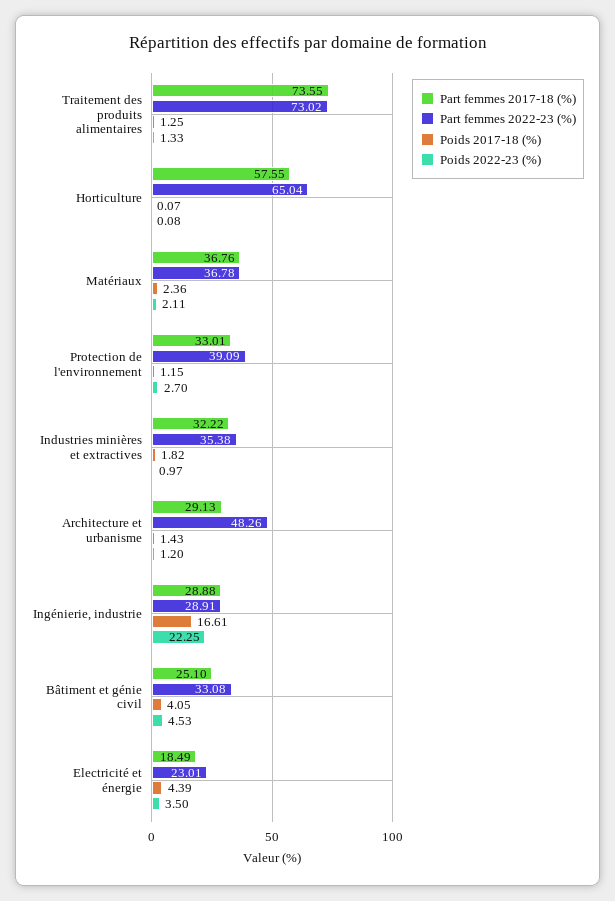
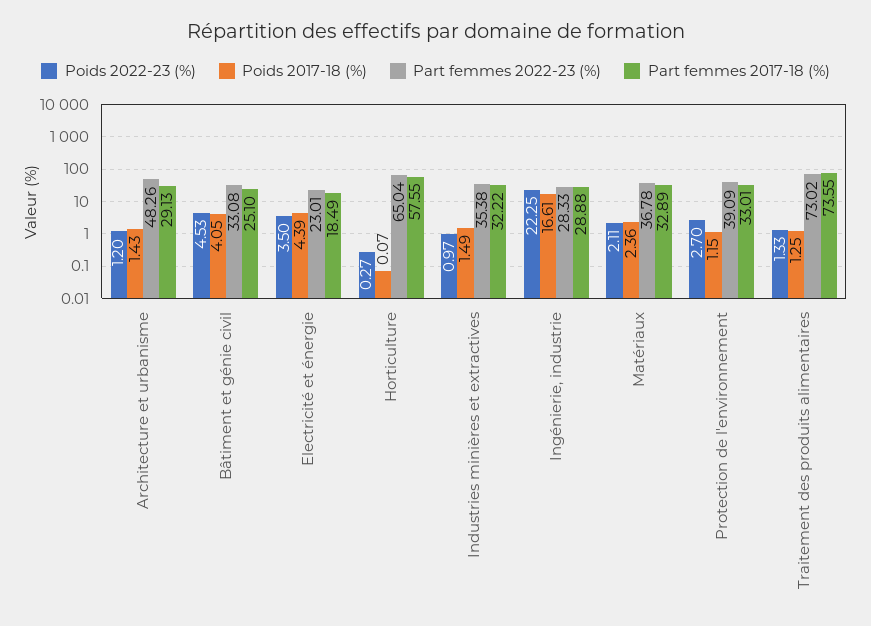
  {
    "Part femmes 2017-18 (%)": {
      "Traitement des produits alimentaires": 73.55,
      "Horticulture": 57.55,
-     "Matériaux": 36.76,
+     "Matériaux": 32.89,
      "Protection de l'environnement": 33.01,
      "Industries minières et extractives": 32.22,
      "Architecture et urbanisme": 29.13,
      "Ingénierie, industrie": 28.88,
      "Bâtiment et génie civil": 25.1,
      "Electricité et énergie": 18.49
    },
    "Part femmes 2022-23 (%)": {
      "Traitement des produits alimentaires": 73.02,
      "Horticulture": 65.04,
      "Matériaux": 36.78,
      "Protection de l'environnement": 39.09,
      "Industries minières et extractives": 35.38,
      "Architecture et urbanisme": 48.26,
-     "Ingénierie, industrie": 28.91,
+     "Ingénierie, industrie": 28.33,
      "Bâtiment et génie civil": 33.08,
      "Electricité et énergie": 23.01
    },
    "Poids 2017-18 (%)": {
      "Traitement des produits alimentaires": 1.25,
      "Horticulture": 0.07,
      "Matériaux": 2.36,
      "Protection de l'environnement": 1.15,
-     "Industries minières et extractives": 1.82,
+     "Industries minières et extractives": 1.49,
      "Architecture et urbanisme": 1.43,
      "Ingénierie, industrie": 16.61,
      "Bâtiment et génie civil": 4.05,
      "Electricité et énergie": 4.39
    },
    "Poids 2022-23 (%)": {
      "Traitement des produits alimentaires": 1.33,
-     "Horticulture": 0.08,
+     "Horticulture": 0.27,
      "Matériaux": 2.11,
      "Protection de l'environnement": 2.7,
      "Industries minières et extractives": 0.97,
      "Architecture et urbanisme": 1.2,
      "Ingénierie, industrie": 22.25,
      "Bâtiment et génie civil": 4.53,
      "Electricité et énergie": 3.5
    }
  }

